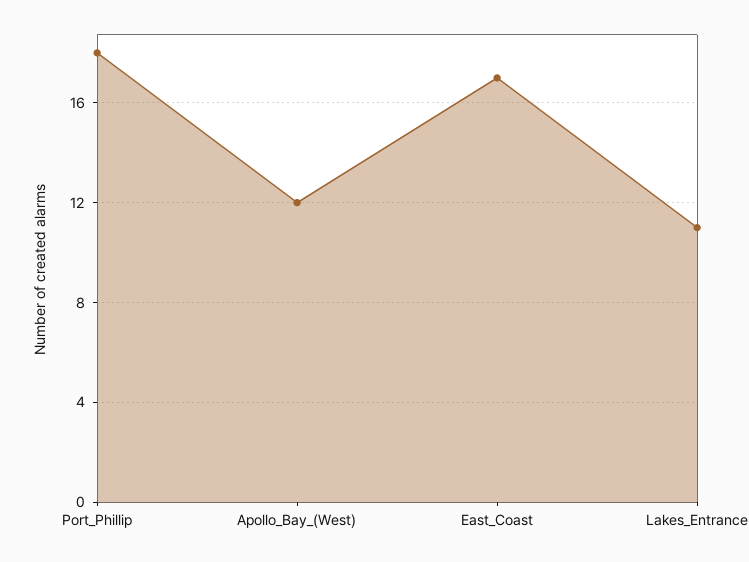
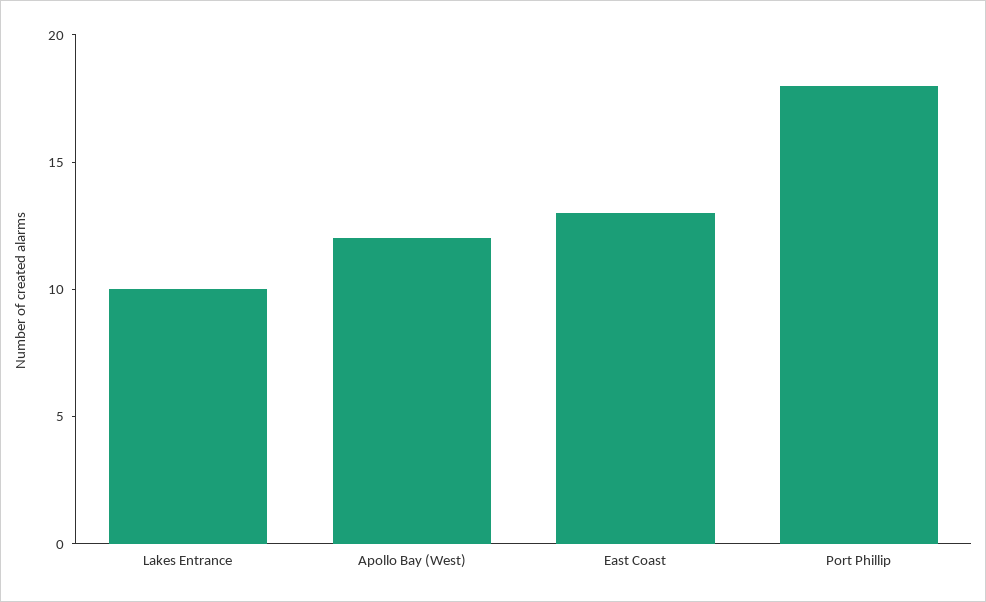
  {
    "Port_Phillip": 18,
    "Apollo_Bay_(West)": 12,
-   "East_Coast": 17,
+   "East_Coast": 13,
-   "Lakes_Entrance": 11
+   "Lakes_Entrance": 10
  }

